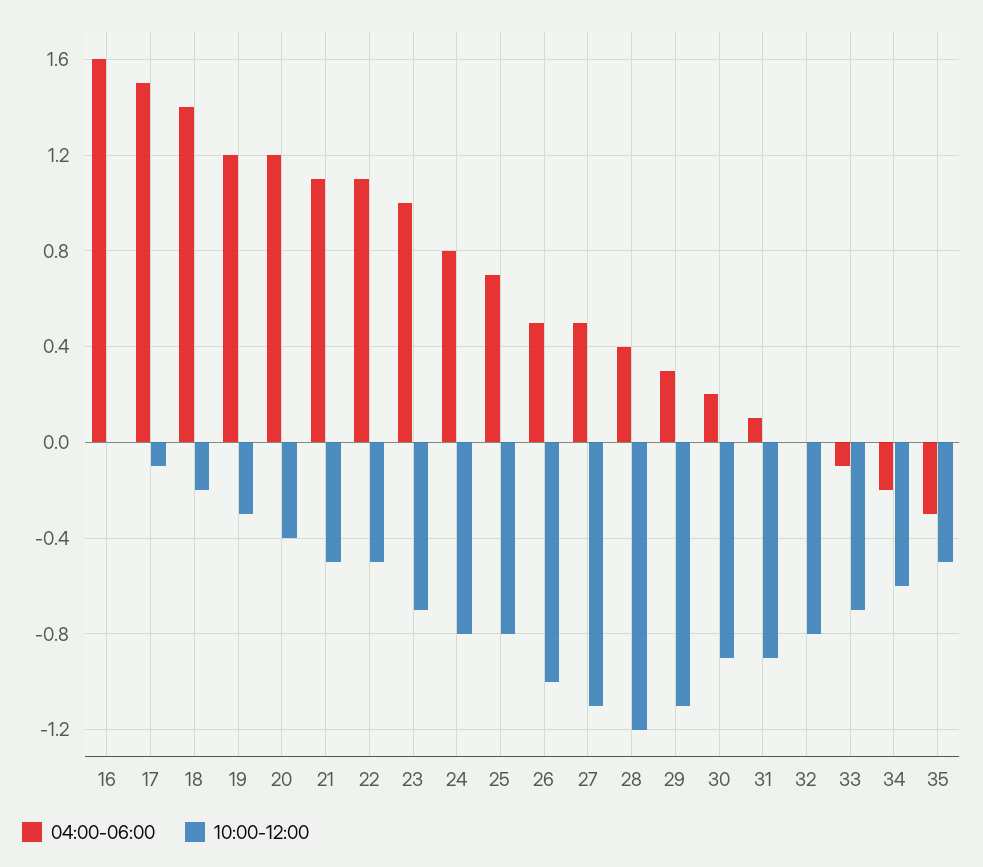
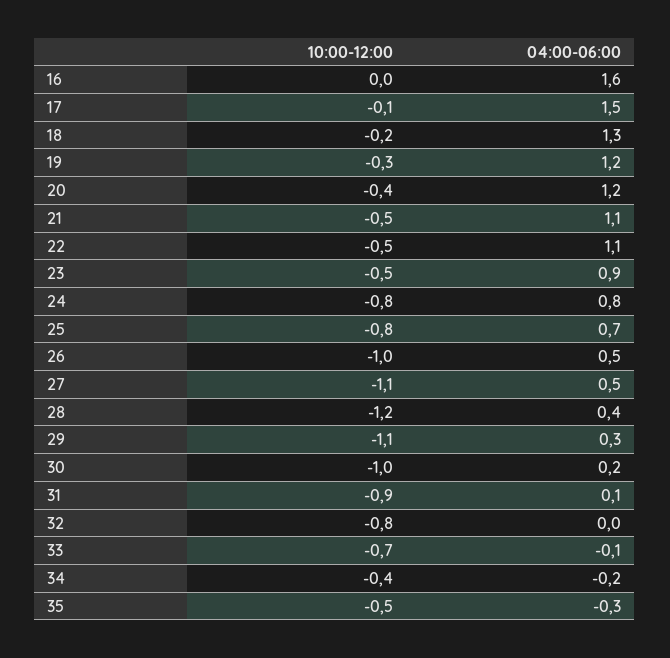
  {
    "04:00-06:00": {
      "16": 1.6,
      "17": 1.5,
-     "18": 1.4,
+     "18": 1.3,
      "19": 1.2,
      "20": 1.2,
      "21": 1.1,
      "22": 1.1,
-     "23": 1,
+     "23": 0.9,
      "24": 0.8,
      "25": 0.7,
      "26": 0.5,
      "27": 0.5,
      "28": 0.4,
      "29": 0.3,
      "30": 0.2,
      "31": 0.1,
      "32": 0,
      "33": -0.1,
      "34": -0.2,
      "35": -0.3
    },
    "10:00-12:00": {
      "16": 0,
      "17": -0.1,
      "18": -0.2,
      "19": -0.3,
      "20": -0.4,
      "21": -0.5,
      "22": -0.5,
-     "23": -0.7,
+     "23": -0.5,
      "24": -0.8,
      "25": -0.8,
      "26": -1,
      "27": -1.1,
      "28": -1.2,
      "29": -1.1,
-     "30": -0.9,
+     "30": -1,
      "31": -0.9,
      "32": -0.8,
      "33": -0.7,
-     "34": -0.6,
+     "34": -0.4,
      "35": -0.5
    }
  }

